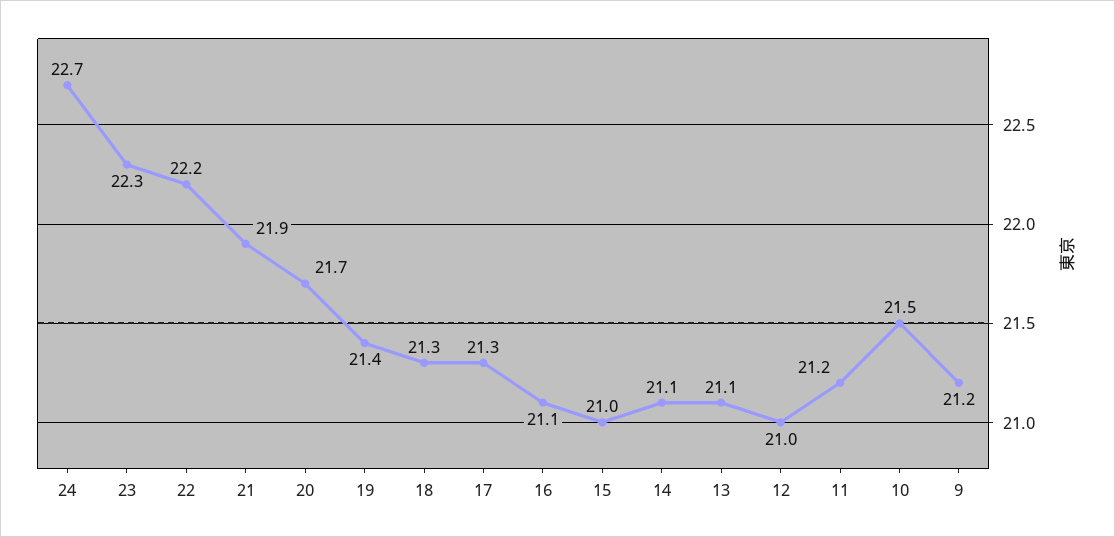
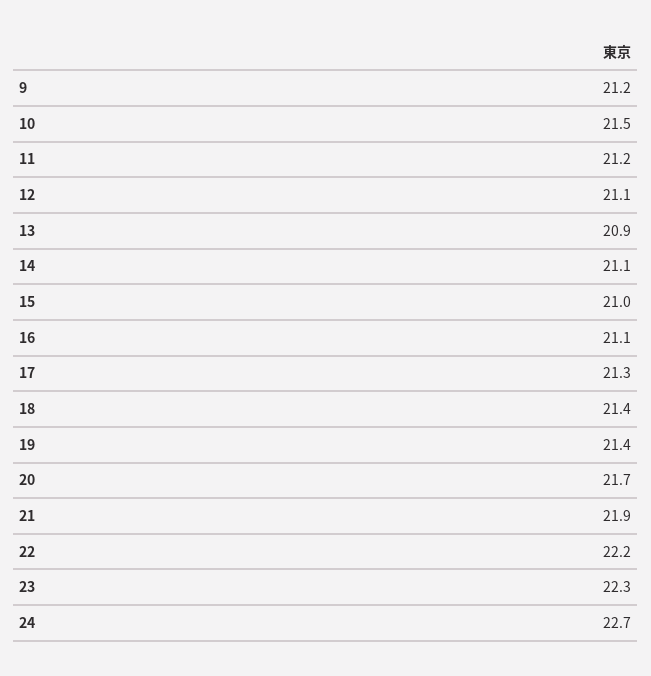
  {
    "24": 22.7,
    "23": 22.3,
    "22": 22.2,
    "21": 21.9,
    "20": 21.7,
    "19": 21.4,
-   "18": 21.3,
+   "18": 21.4,
    "17": 21.3,
    "16": 21.1,
    "15": 21,
    "14": 21.1,
-   "13": 21.1,
+   "13": 20.9,
-   "12": 21,
+   "12": 21.1,
    "11": 21.2,
    "10": 21.5,
    "9": 21.2
  }

